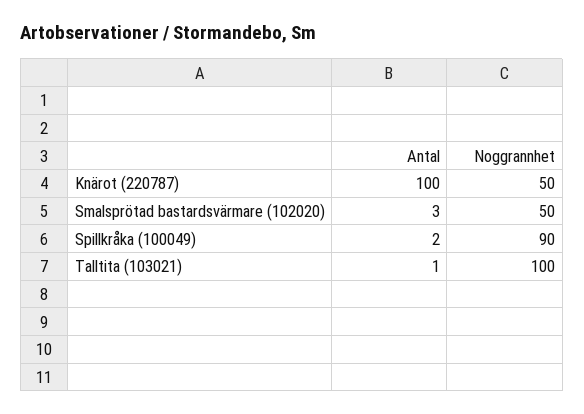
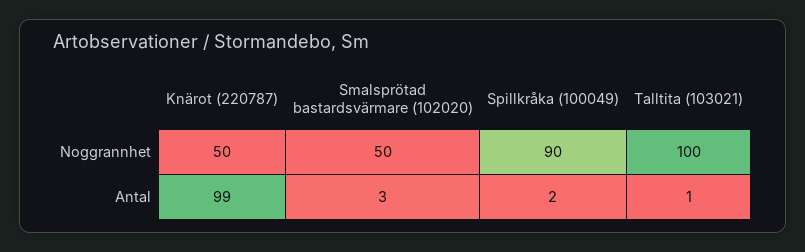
  {
    "Antal": {
-     "Knärot (220787)": 100,
+     "Knärot (220787)": 99,
      "Smalsprötad bastardsvärmare (102020)": 3,
      "Spillkråka (100049)": 2,
      "Talltita (103021)": 1
    },
    "Noggrannhet": {
      "Knärot (220787)": 50,
      "Smalsprötad bastardsvärmare (102020)": 50,
      "Spillkråka (100049)": 90,
      "Talltita (103021)": 100
    }
  }

